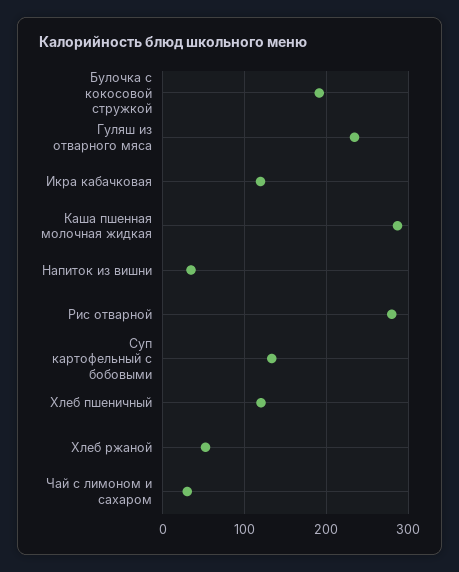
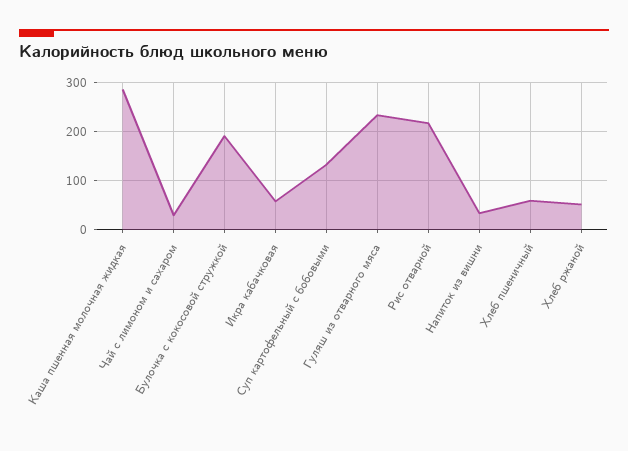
  {
    "Булочка с кокосовой стружкой": 190,
    "Гуляш из отварного мяса": 230,
-   "Икра кабачковая": 120,
+   "Икра кабачковая": 60,
    "Каша пшенная молочная жидкая": 290,
    "Напиток из вишни": 30,
-   "Рис отварной": 280,
+   "Рис отварной": 220,
    "Суп картофельный с бобовыми": 130,
-   "Хлеб пшеничный": 120,
+   "Хлеб пшеничный": 60,
    "Хлеб ржаной": 50,
    "Чай с лимоном и сахаром": 30
  }

